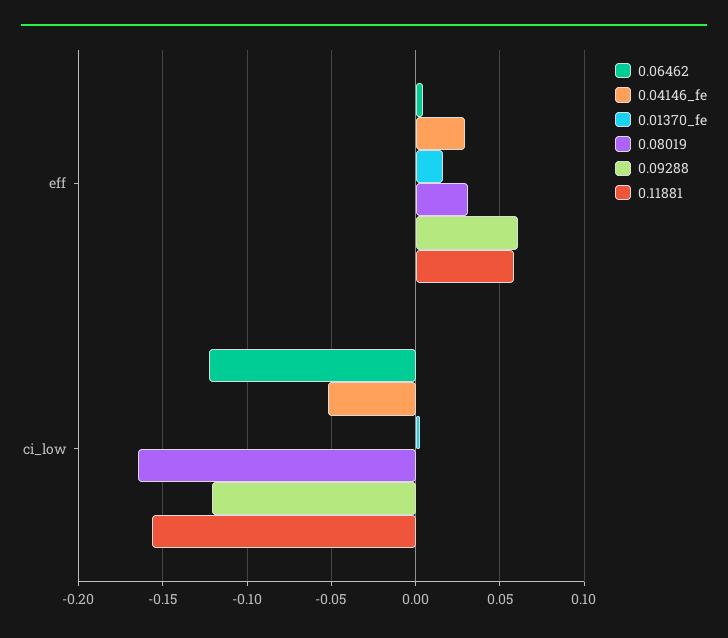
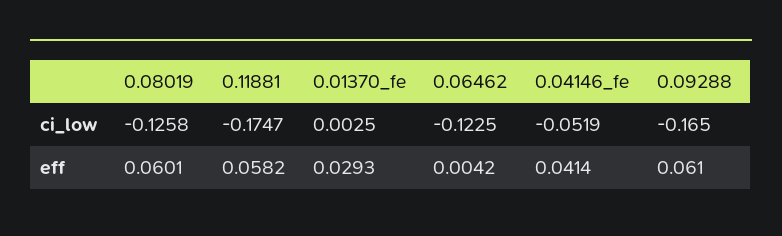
  {
    "0.06462": {
      "eff": 0.0042,
      "ci_low": -0.1225
    },
    "0.04146_fe": {
-     "eff": 0.03,
+     "eff": 0.0414,
      "ci_low": -0.0519
    },
    "0.01370_fe": {
-     "eff": 0.015,
+     "eff": 0.0293,
      "ci_low": 0.0025
    },
    "0.08019": {
-     "eff": 0.03,
+     "eff": 0.0601,
-     "ci_low": -0.165
+     "ci_low": -0.1258
    },
    "0.09288": {
      "eff": 0.061,
-     "ci_low": -0.12
+     "ci_low": -0.165
    },
    "0.11881": {
      "eff": 0.0582,
-     "ci_low": -0.155
+     "ci_low": -0.1747
    }
  }

